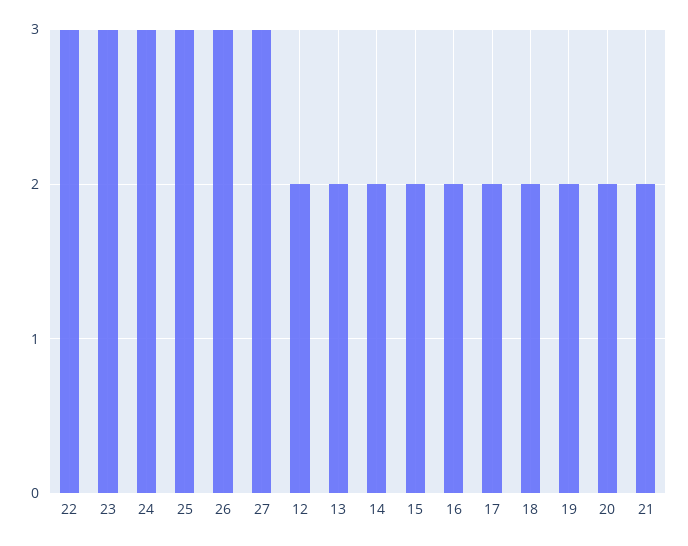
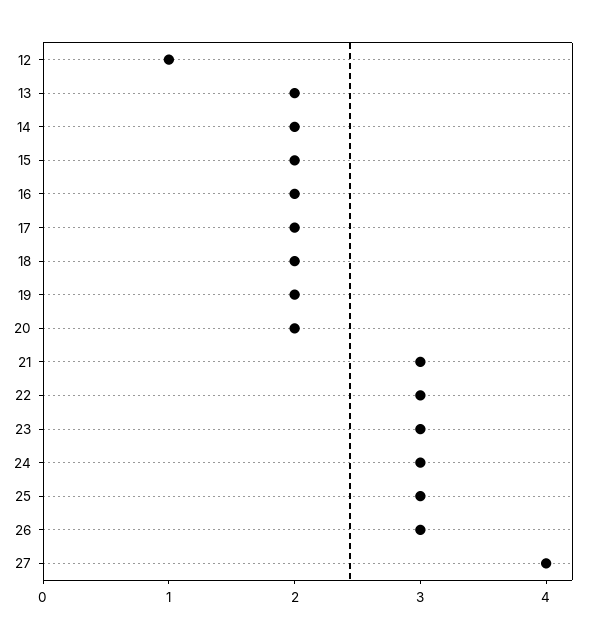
  {
    "22": 3,
    "23": 3,
    "24": 3,
    "25": 3,
    "26": 3,
-   "27": 3,
+   "27": 4,
-   "12": 2,
+   "12": 1,
    "13": 2,
    "14": 2,
    "15": 2,
    "16": 2,
    "17": 2,
    "18": 2,
    "19": 2,
    "20": 2,
-   "21": 2
+   "21": 3
  }

